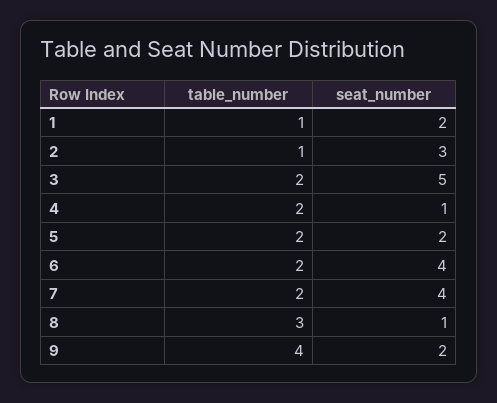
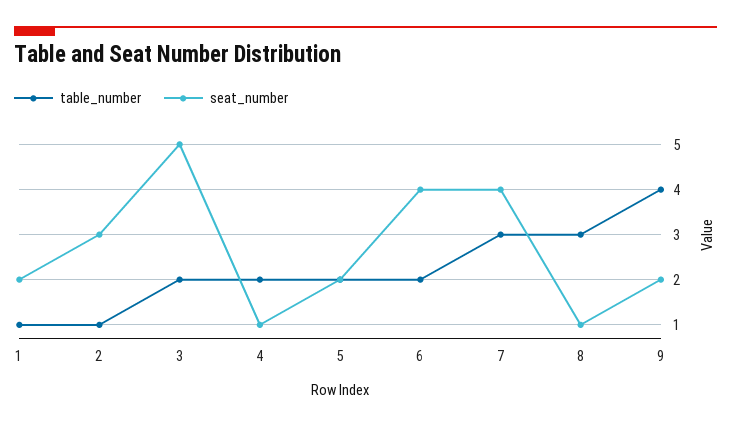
  {
    "table_number": {
      "1": 1,
      "2": 1,
      "3": 2,
      "4": 2,
      "5": 2,
      "6": 2,
-     "7": 2,
+     "7": 3,
      "8": 3,
      "9": 4
    },
    "seat_number": {
      "1": 2,
      "2": 3,
      "3": 5,
      "4": 1,
      "5": 2,
      "6": 4,
      "7": 4,
      "8": 1,
      "9": 2
    }
  }

